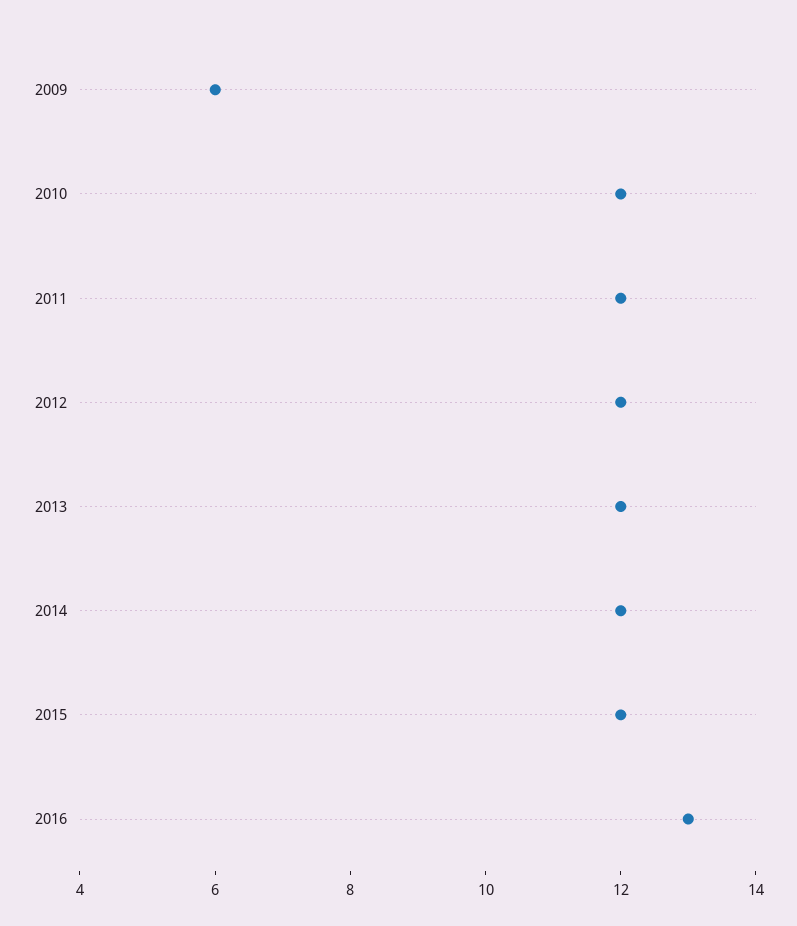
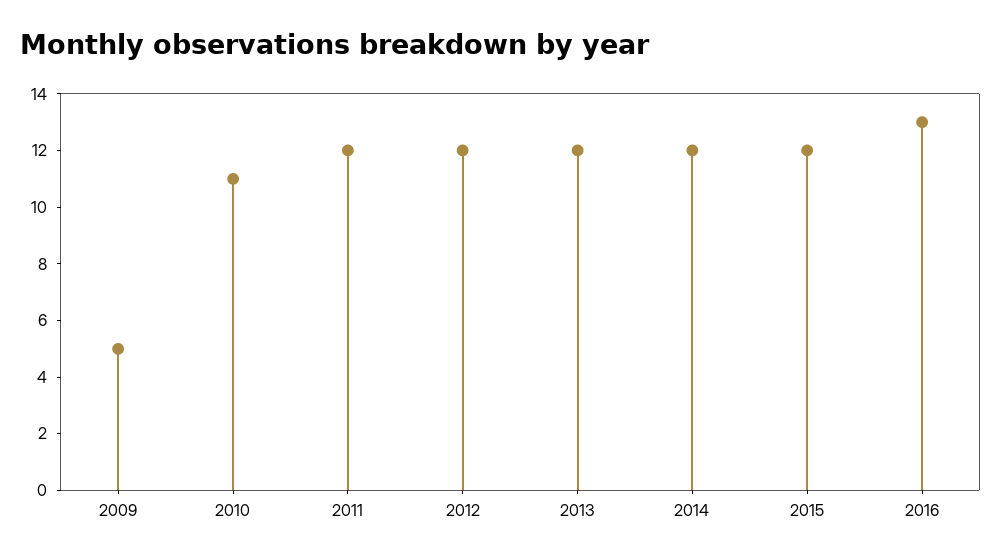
  {
-   "2009": 6,
+   "2009": 5,
-   "2010": 12,
+   "2010": 11,
    "2011": 12,
    "2012": 12,
    "2013": 12,
    "2014": 12,
    "2015": 12,
    "2016": 13
  }

